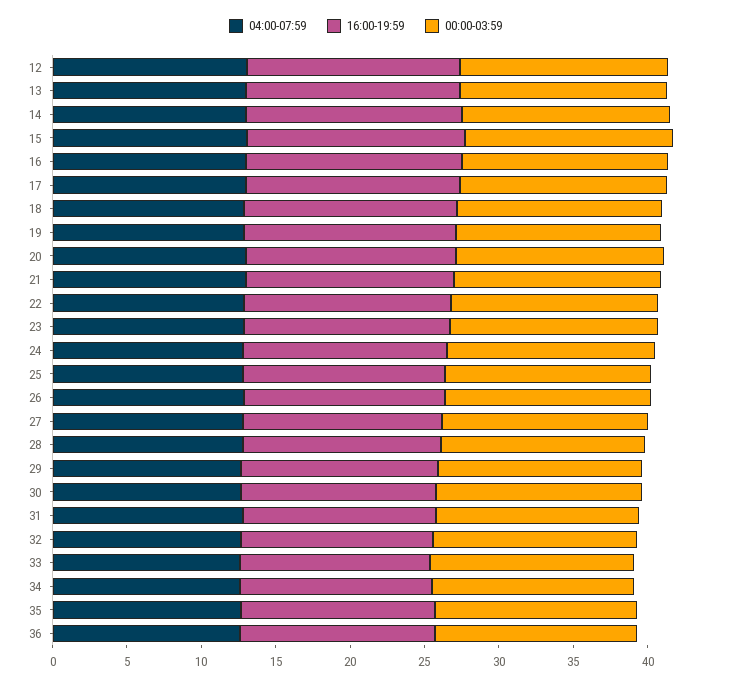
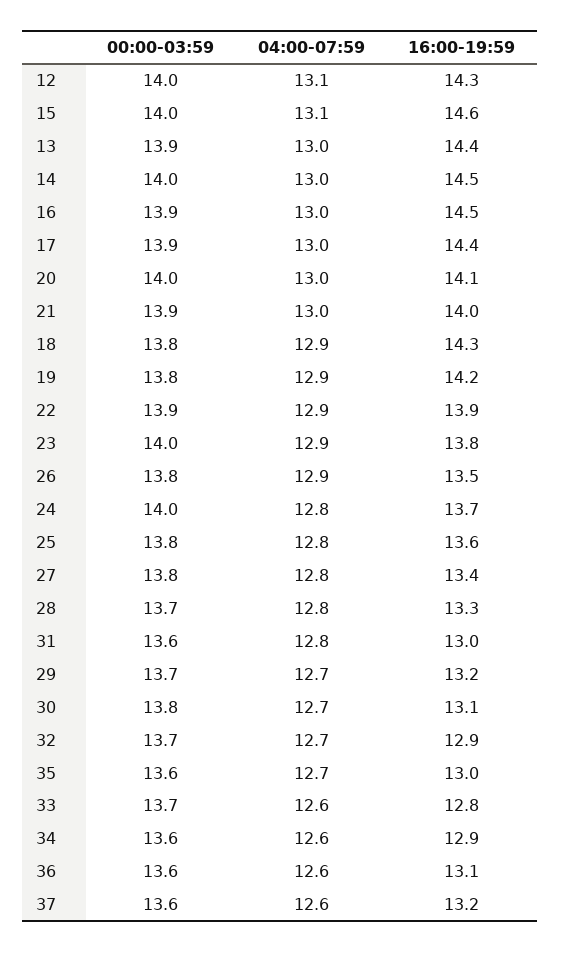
  {
    "04:00-07:59": {
      "12": 13.1,
      "13": 13,
      "14": 13,
      "15": 13.1,
      "16": 13,
      "17": 13,
      "18": 12.9,
      "19": 12.9,
      "20": 13,
      "21": 13,
      "22": 12.9,
      "23": 12.9,
      "24": 12.8,
      "25": 12.8,
      "26": 12.9,
      "27": 12.8,
      "28": 12.8,
      "29": 12.7,
      "30": 12.7,
      "31": 12.8,
      "32": 12.7,
      "33": 12.6,
      "34": 12.6,
      "35": 12.7,
-     "36": 12.6
+     "36": 12.6,
+     "37": 12.6
    },
    "16:00-19:59": {
      "12": 14.3,
      "13": 14.4,
      "14": 14.5,
      "15": 14.6,
      "16": 14.5,
      "17": 14.4,
      "18": 14.3,
      "19": 14.2,
      "20": 14.1,
      "21": 14,
      "22": 13.9,
      "23": 13.8,
      "24": 13.7,
      "25": 13.6,
      "26": 13.5,
      "27": 13.4,
      "28": 13.3,
      "29": 13.2,
      "30": 13.1,
      "31": 13,
      "32": 12.9,
      "33": 12.8,
      "34": 12.9,
      "35": 13,
-     "36": 13.1
+     "36": 13.1,
+     "37": 13.2
    },
    "00:00-03:59": {
      "12": 14,
      "13": 13.9,
      "14": 14,
      "15": 14,
      "16": 13.9,
      "17": 13.9,
      "18": 13.8,
      "19": 13.8,
      "20": 14,
      "21": 13.9,
      "22": 13.9,
      "23": 14,
      "24": 14,
      "25": 13.8,
      "26": 13.8,
      "27": 13.8,
      "28": 13.7,
      "29": 13.7,
      "30": 13.8,
      "31": 13.6,
      "32": 13.7,
      "33": 13.7,
      "34": 13.6,
      "35": 13.6,
-     "36": 13.6
+     "36": 13.6,
+     "37": 13.6
    }
  }

